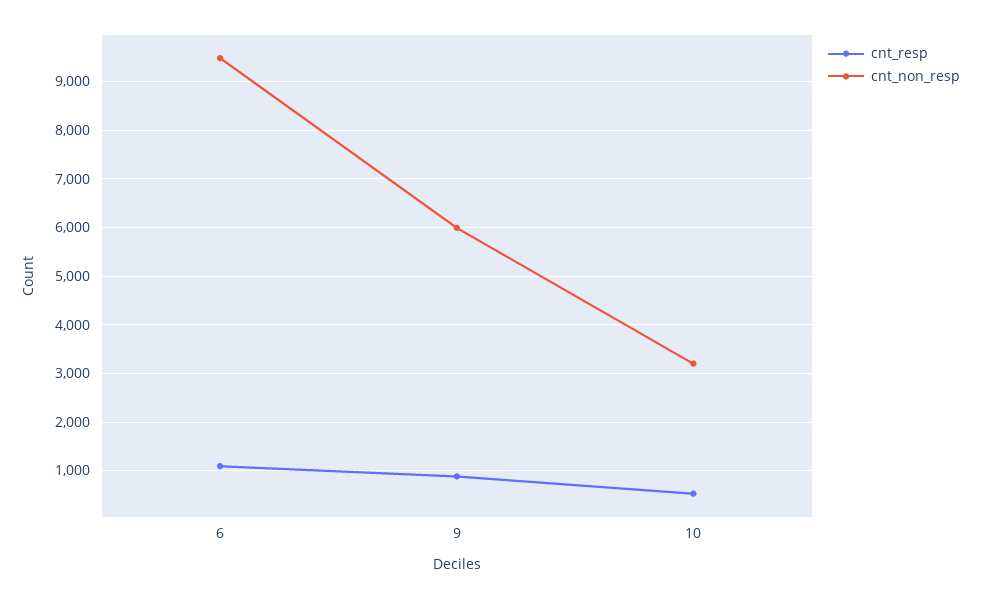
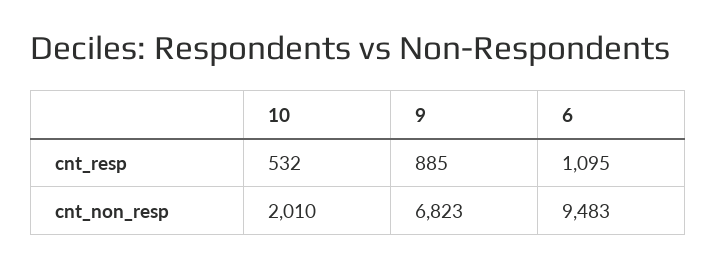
  {
    "cnt_resp": {
      "6": 1095,
      "9": 885,
      "10": 532
    },
    "cnt_non_resp": {
      "6": 9483,
-     "9": 6000,
+     "9": 6823,
-     "10": 3200
+     "10": 2010
    }
  }

